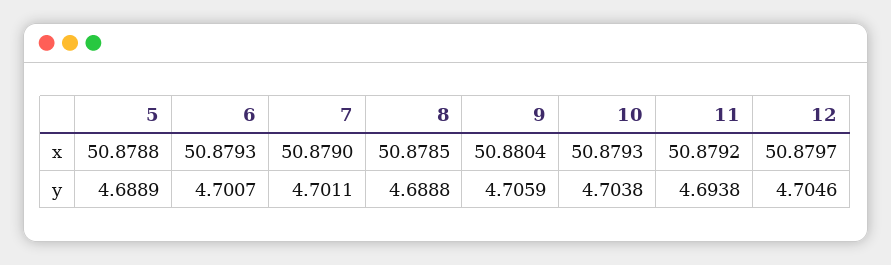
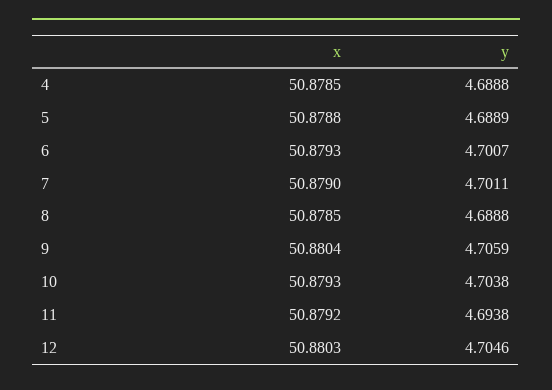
  {
    "5": {
      "x": 50.8788,
      "y": 4.6889
    },
    "6": {
      "x": 50.8793,
      "y": 4.7007
    },
    "7": {
      "x": 50.879,
      "y": 4.7011
    },
    "8": {
      "x": 50.8785,
      "y": 4.6888
    },
    "9": {
      "x": 50.8804,
      "y": 4.7059
    },
    "10": {
      "x": 50.8793,
      "y": 4.7038
    },
    "11": {
      "x": 50.8792,
      "y": 4.6938
    },
    "12": {
-     "x": 50.8797,
+     "x": 50.8803,
      "y": 4.7046
-   }
+   },
+   "4": {
+     "x": 50.8785,
+     "y": 4.6888
+   }
  }

